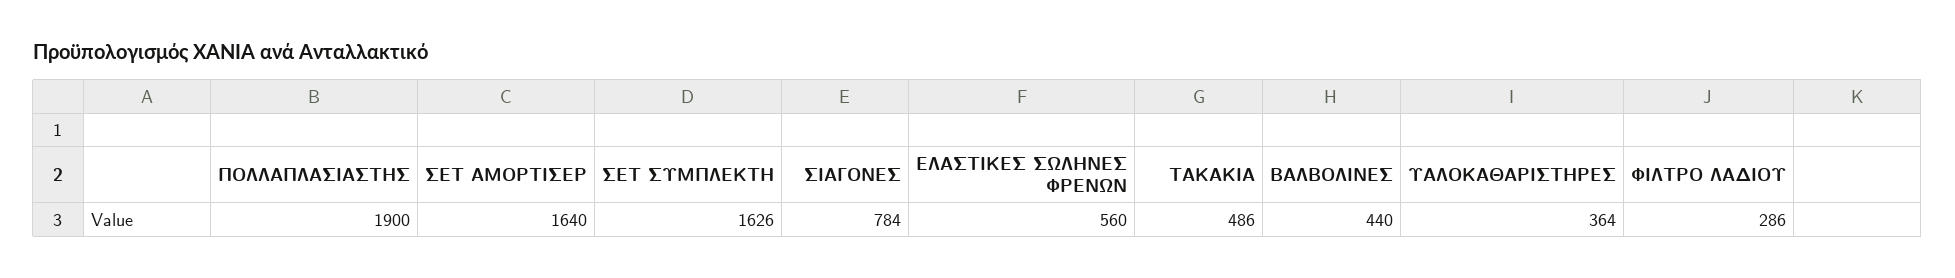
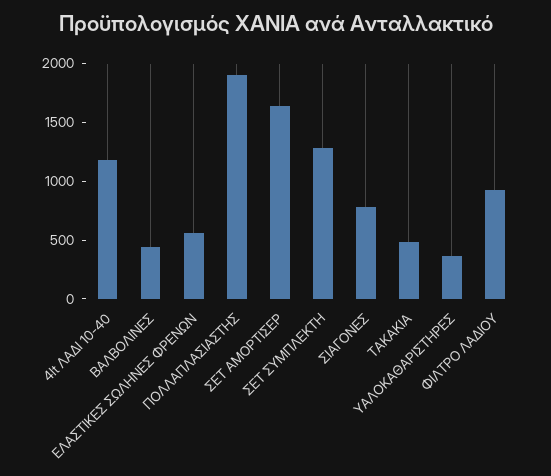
  {
    "ΠΟΛΛΑΠΛΑΣΙΑΣΤΗΣ": 1900,
    "ΣΕΤ ΑΜΟΡΤΙΣΕΡ": 1640,
-   "ΣΕΤ ΣΥΜΠΛΕΚΤΗ": 1626,
+   "ΣΕΤ ΣΥΜΠΛΕΚΤΗ": 1300,
    "ΣΙΑΓΟΝΕΣ": 784,
    "ΕΛΑΣΤΙΚΕΣ ΣΩΛΗΝΕΣ ΦΡΕΝΩΝ": 560,
    "ΤΑΚΑΚΙΑ": 486,
    "ΒΑΛΒΟΛΙΝΕΣ": 440,
    "ΥΑΛΟΚΑΘΑΡΙΣΤΗΡΕΣ": 364,
-   "ΦΙΛΤΡΟ ΛΑΔΙΟΥ": 286
+   "ΦΙΛΤΡΟ ΛΑΔΙΟΥ": 900,
+   "4lt ΛΑΔΙ 10-40": 1200
  }

